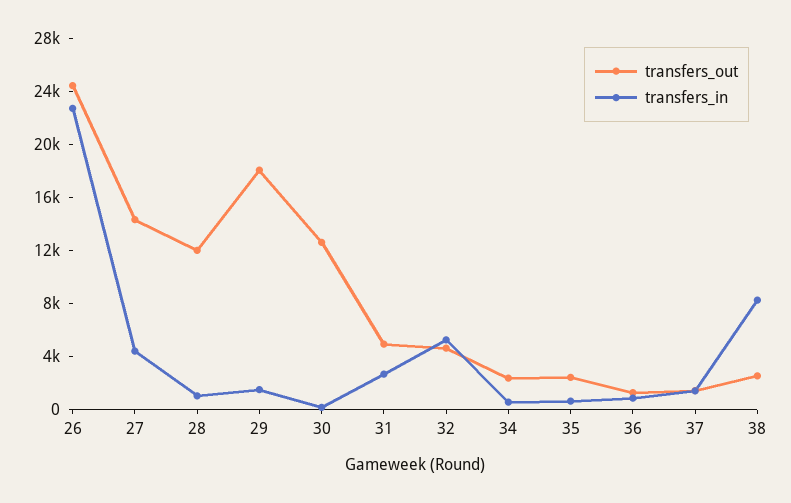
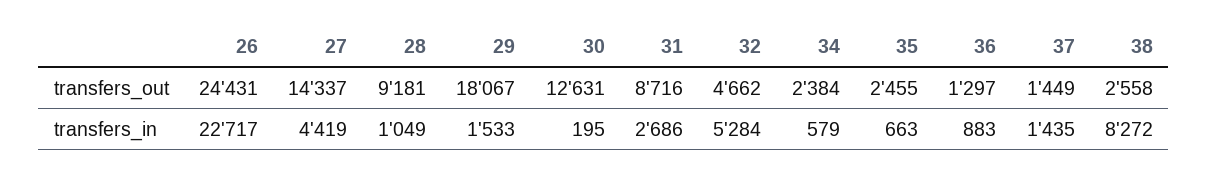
  {
    "transfers_out": {
      "26": 24431,
      "27": 14337,
-     "28": 12000,
+     "28": 9181,
      "29": 18067,
      "30": 12631,
-     "31": 5000,
+     "31": 8716,
      "32": 4662,
      "34": 2384,
      "35": 2455,
      "36": 1297,
      "37": 1449,
      "38": 2558
    },
    "transfers_in": {
      "26": 22717,
      "27": 4419,
      "28": 1049,
      "29": 1533,
      "30": 195,
      "31": 2686,
      "32": 5284,
      "34": 579,
      "35": 663,
      "36": 883,
      "37": 1435,
      "38": 8272
    }
  }

